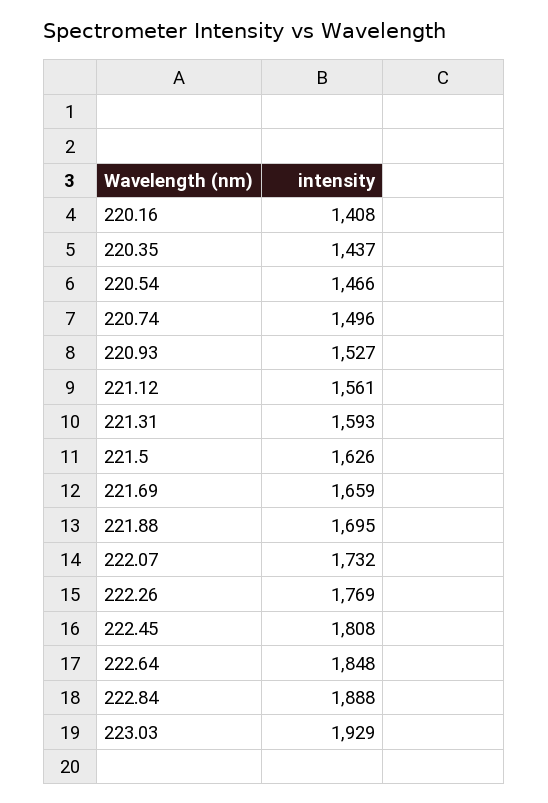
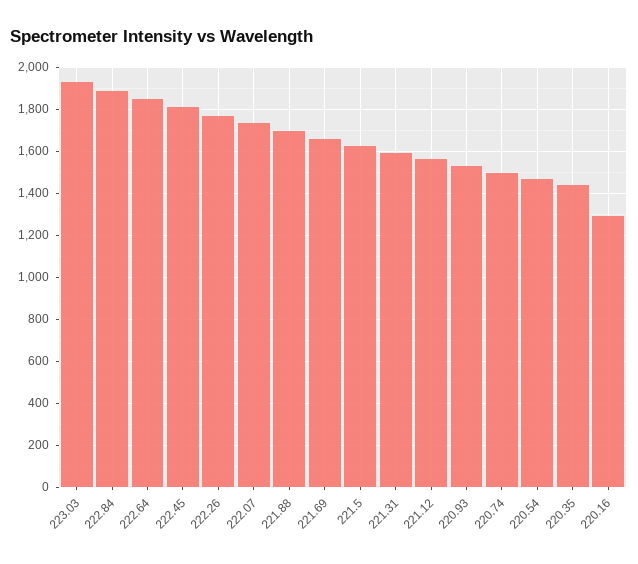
  {
-   "220.16": 1408,
+   "220.16": 1300,
    "220.35": 1437,
    "220.54": 1466,
    "220.74": 1496,
    "220.93": 1527,
    "221.12": 1561,
    "221.31": 1593,
    "221.5": 1626,
    "221.69": 1659,
    "221.88": 1695,
    "222.07": 1732,
    "222.26": 1769,
    "222.45": 1808,
    "222.64": 1848,
    "222.84": 1888,
    "223.03": 1929
  }

